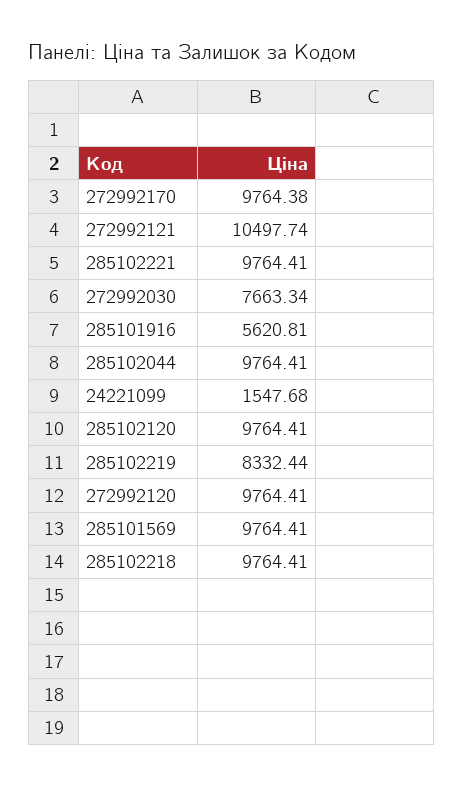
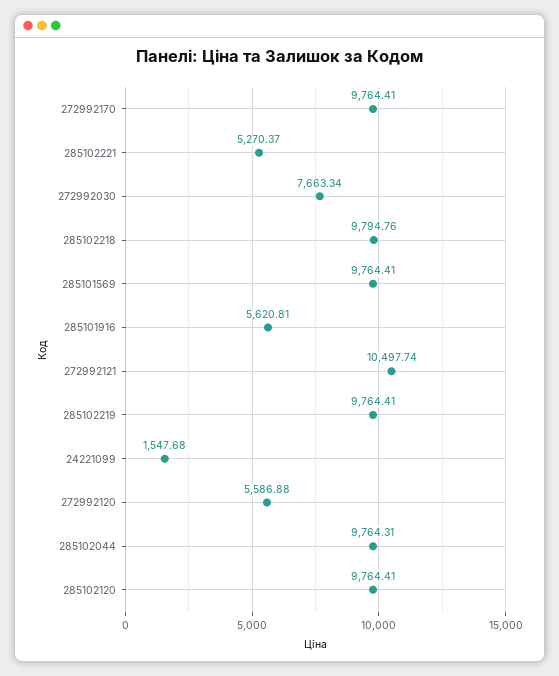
  {
-   "272992170": 9764.38,
+   "272992170": 9764.41,
    "272992121": 10497.74,
-   "285102221": 9764.41,
+   "285102221": 5270.37,
    "272992030": 7663.34,
    "285101916": 5620.81,
-   "285102044": 9764.41,
+   "285102044": 9764.31,
    "24221099": 1547.68,
    "285102120": 9764.41,
-   "285102219": 8332.44,
+   "285102219": 9764.41,
-   "272992120": 9764.41,
+   "272992120": 5586.88,
    "285101569": 9764.41,
-   "285102218": 9764.41
+   "285102218": 9794.76
  }

